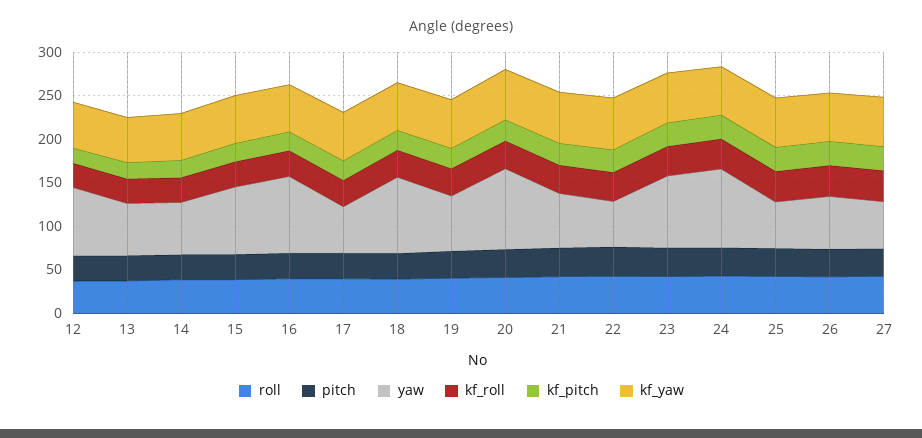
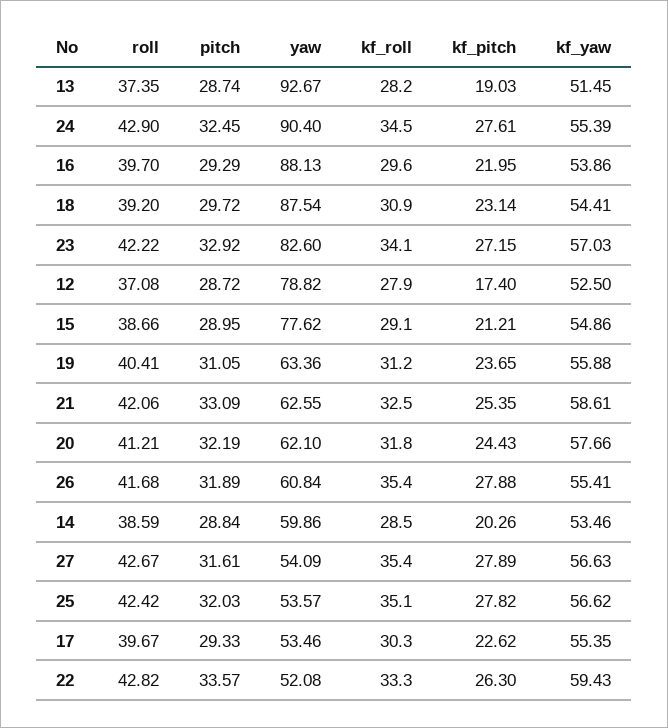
  {
    "roll": {
      "12": 37.08,
      "13": 37.35,
      "14": 38.59,
      "15": 38.66,
      "16": 39.7,
      "17": 39.67,
      "18": 39.2,
      "19": 40.41,
      "20": 41.21,
      "21": 42.06,
      "22": 42.82,
      "23": 42.22,
      "24": 42.9,
      "25": 42.42,
      "26": 41.68,
      "27": 42.67
    },
    "pitch": {
      "12": 28.72,
      "13": 28.74,
      "14": 28.84,
      "15": 28.95,
      "16": 29.29,
      "17": 29.33,
      "18": 29.72,
      "19": 31.05,
      "20": 32.19,
      "21": 33.09,
      "22": 33.57,
      "23": 32.92,
      "24": 32.45,
      "25": 32.03,
      "26": 31.89,
      "27": 31.61
    },
    "yaw": {
      "12": 78.82,
-     "13": 60,
+     "13": 92.67,
      "14": 59.86,
      "15": 77.62,
      "16": 88.13,
      "17": 53.46,
      "18": 87.54,
      "19": 63.36,
-     "20": 90,
+     "20": 62.1,
      "21": 62.55,
      "22": 52.08,
      "23": 82.6,
      "24": 90.4,
      "25": 53.57,
      "26": 60.84,
      "27": 54.09
    },
    "kf_roll": {
      "12": 27.9,
      "13": 28.2,
      "14": 28.5,
      "15": 29.1,
      "16": 29.6,
      "17": 30.3,
      "18": 30.9,
      "19": 31.2,
      "20": 31.8,
      "21": 32.5,
      "22": 33.3,
      "23": 34.1,
      "24": 34.5,
      "25": 35.1,
      "26": 35.4,
      "27": 35.4
    },
    "kf_pitch": {
      "12": 17.4,
      "13": 19.03,
      "14": 20.26,
      "15": 21.21,
      "16": 21.95,
      "17": 22.62,
      "18": 23.14,
      "19": 23.65,
      "20": 24.43,
      "21": 25.35,
      "22": 26.3,
      "23": 27.15,
      "24": 27.61,
      "25": 27.82,
      "26": 27.88,
      "27": 27.89
    },
    "kf_yaw": {
      "12": 52.5,
      "13": 51.45,
      "14": 53.46,
      "15": 54.86,
      "16": 53.86,
      "17": 55.35,
      "18": 54.41,
      "19": 55.88,
      "20": 57.66,
      "21": 58.61,
      "22": 59.43,
      "23": 57.03,
      "24": 55.39,
      "25": 56.62,
      "26": 55.41,
      "27": 56.63
    }
  }

